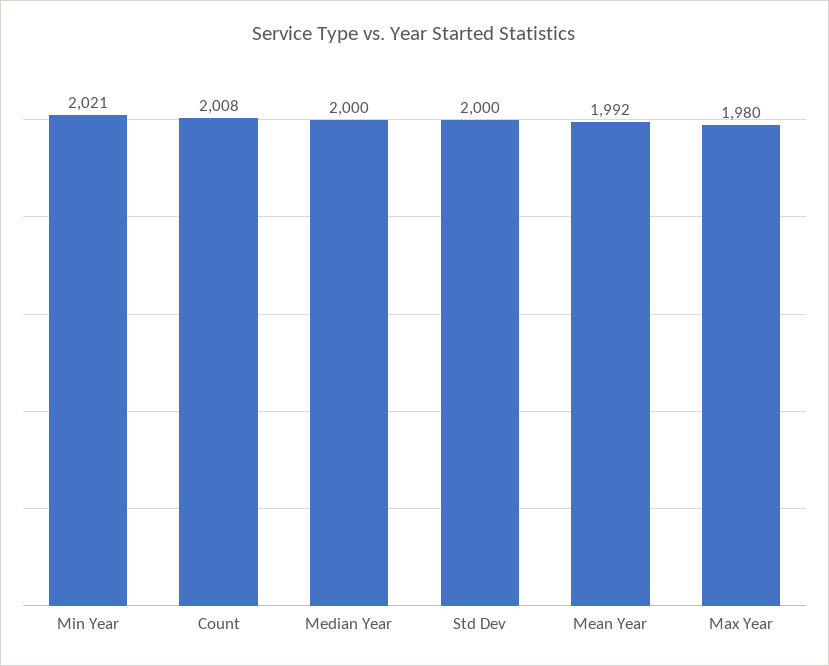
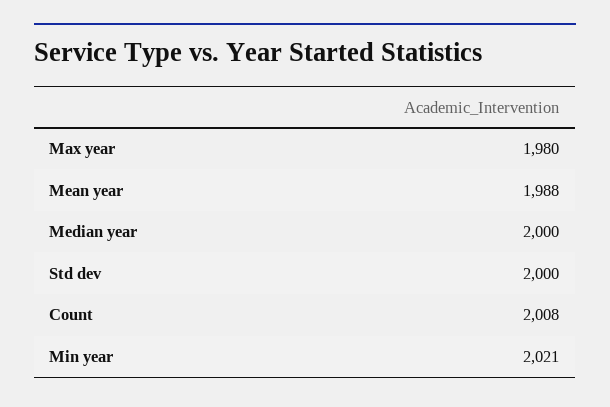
  {
    "Min Year": 2021,
    "Count": 2008,
    "Median Year": 2000,
    "Std Dev": 2000,
-   "Mean Year": 1992,
+   "Mean Year": 1988,
    "Max Year": 1980
  }

